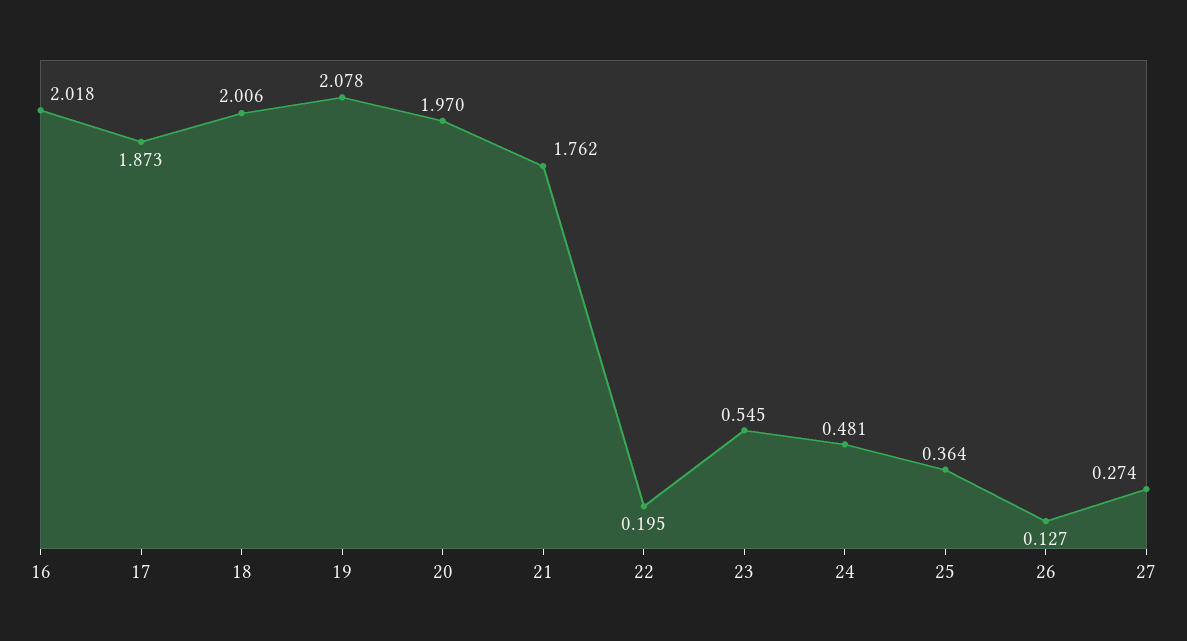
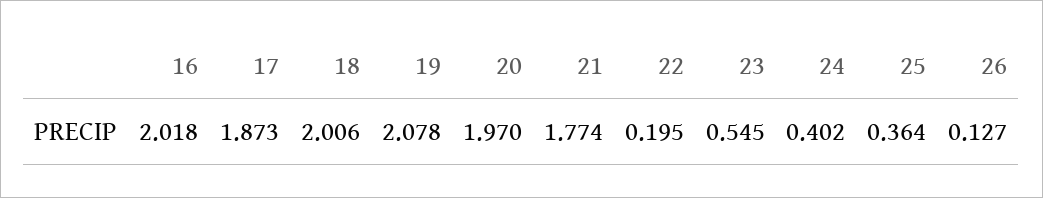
  {
    "16": 2.018,
    "17": 1.873,
    "18": 2.006,
    "19": 2.078,
    "20": 1.97,
-   "21": 1.762,
+   "21": 1.774,
    "22": 0.195,
    "23": 0.545,
-   "24": 0.481,
+   "24": 0.402,
    "25": 0.364,
-   "26": 0.127,
+   "26": 0.127
-   "27": 0.274
  }

